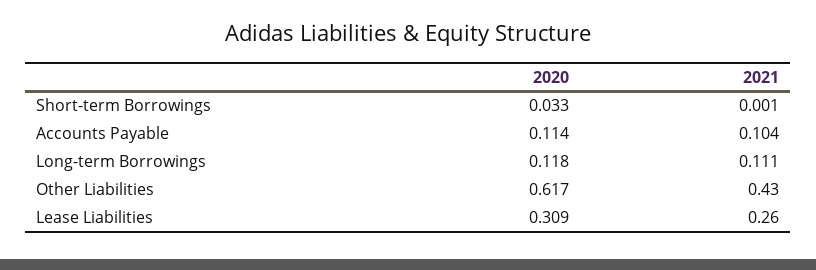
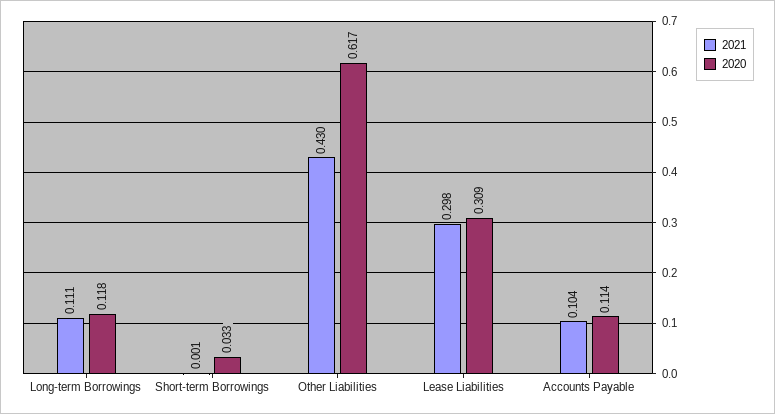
  {
    "2020": {
      "Short-term Borrowings": 0.033,
      "Accounts Payable": 0.114,
      "Long-term Borrowings": 0.118,
      "Other Liabilities": 0.617,
      "Lease Liabilities": 0.309
    },
    "2021": {
      "Short-term Borrowings": 0.001,
      "Accounts Payable": 0.104,
      "Long-term Borrowings": 0.111,
      "Other Liabilities": 0.43,
-     "Lease Liabilities": 0.26
+     "Lease Liabilities": 0.298
    }
  }

